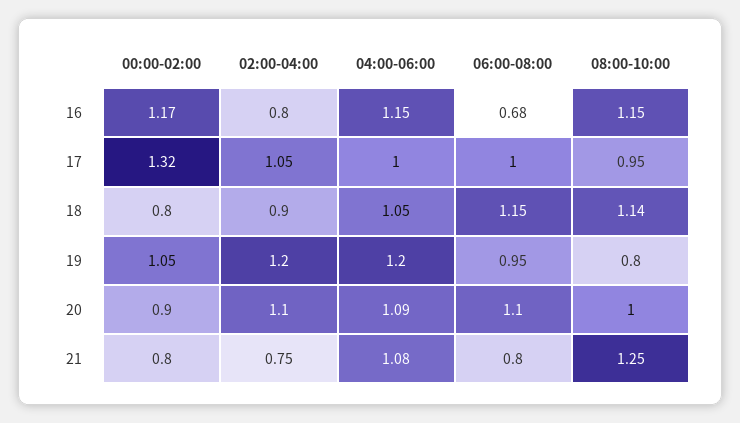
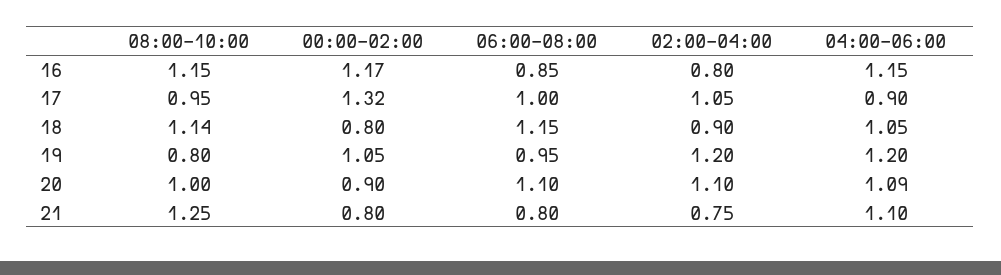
  {
    "00:00-02:00": {
      "16": 1.17,
      "17": 1.32,
      "18": 0.8,
      "19": 1.05,
      "20": 0.9,
      "21": 0.8
    },
    "02:00-04:00": {
      "16": 0.8,
      "17": 1.05,
      "18": 0.9,
      "19": 1.2,
      "20": 1.1,
      "21": 0.75
    },
    "04:00-06:00": {
      "16": 1.15,
-     "17": 1,
+     "17": 0.9,
      "18": 1.05,
      "19": 1.2,
      "20": 1.09,
-     "21": 1.08
+     "21": 1.1
    },
    "06:00-08:00": {
-     "16": 0.68,
+     "16": 0.85,
      "17": 1,
      "18": 1.15,
      "19": 0.95,
      "20": 1.1,
      "21": 0.8
    },
    "08:00-10:00": {
      "16": 1.15,
      "17": 0.95,
      "18": 1.14,
      "19": 0.8,
      "20": 1,
      "21": 1.25
    }
  }

